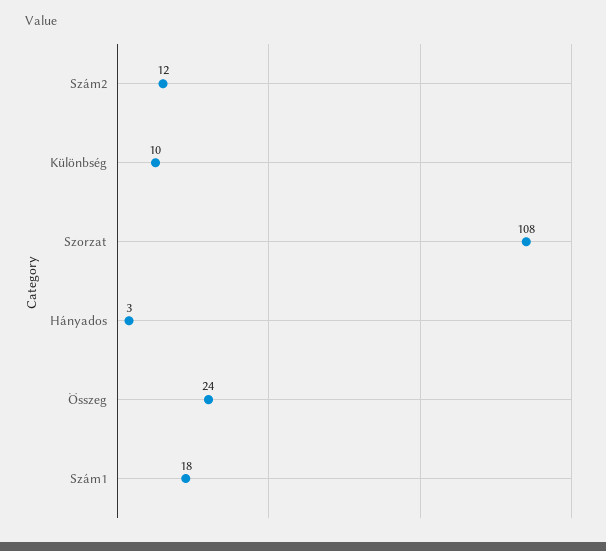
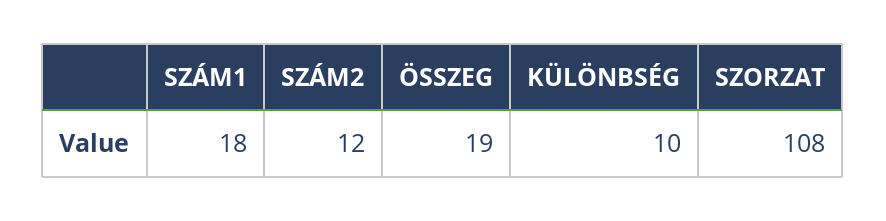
  {
    "Szám2": 12,
    "Különbség": 10,
    "Szorzat": 108,
-   "Hányados": 3,
-   "Összeg": 24,
+   "Összeg": 19,
    "Szám1": 18
  }

